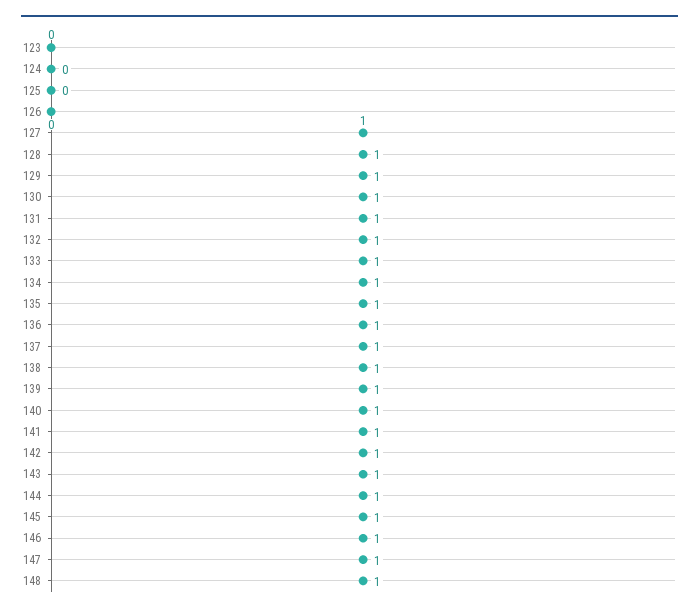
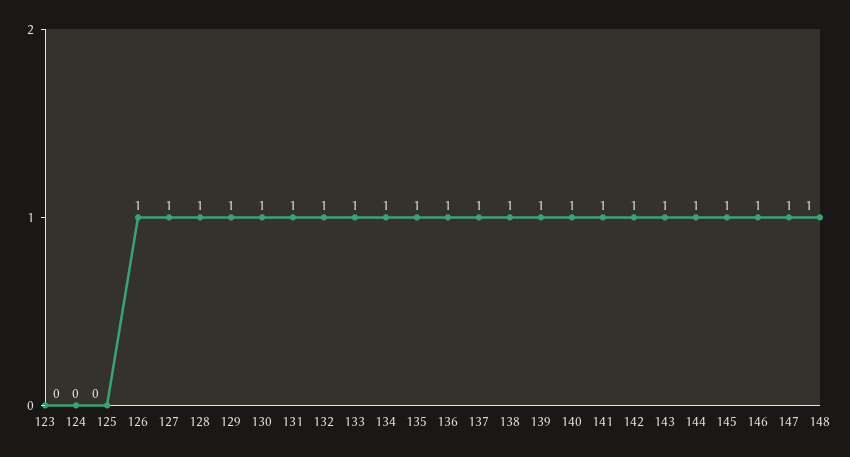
  {
    "123": 0,
    "124": 0,
    "125": 0,
-   "126": 0,
+   "126": 1,
    "127": 1,
    "128": 1,
    "129": 1,
    "130": 1,
    "131": 1,
    "132": 1,
    "133": 1,
    "134": 1,
    "135": 1,
    "136": 1,
    "137": 1,
    "138": 1,
    "139": 1,
    "140": 1,
    "141": 1,
    "142": 1,
    "143": 1,
    "144": 1,
    "145": 1,
    "146": 1,
    "147": 1,
    "148": 1
  }

